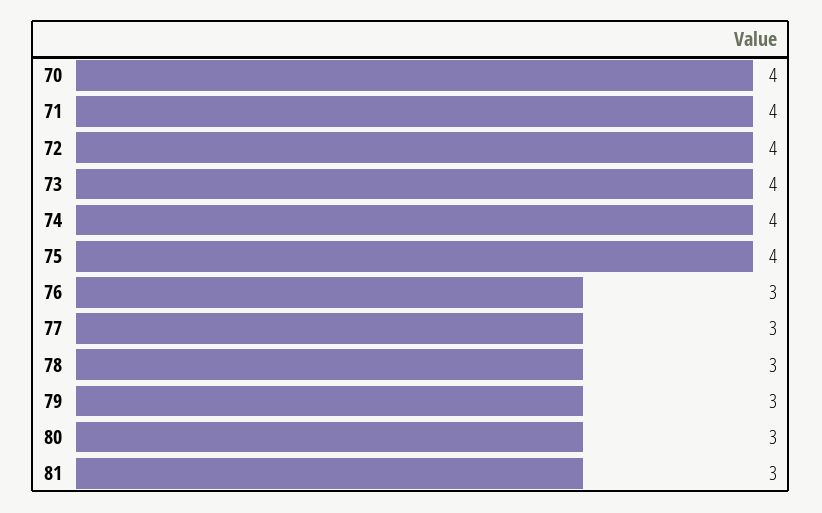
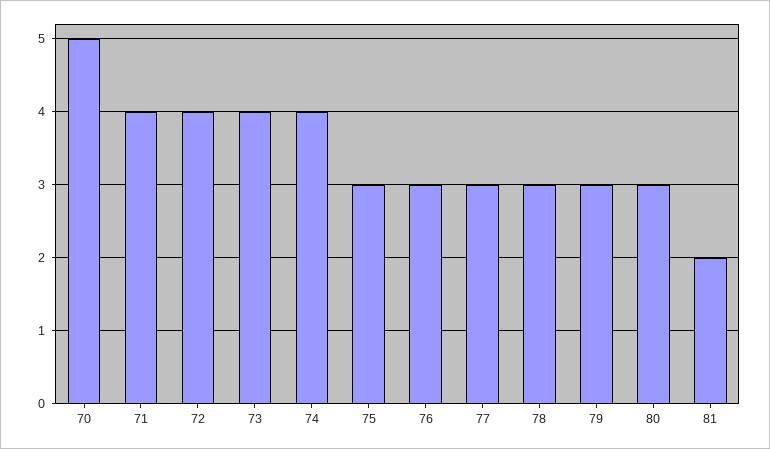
  {
-   "70": 4,
+   "70": 5,
    "71": 4,
    "72": 4,
    "73": 4,
    "74": 4,
-   "75": 4,
+   "75": 3,
    "76": 3,
    "77": 3,
    "78": 3,
    "79": 3,
    "80": 3,
-   "81": 3
+   "81": 2
  }

